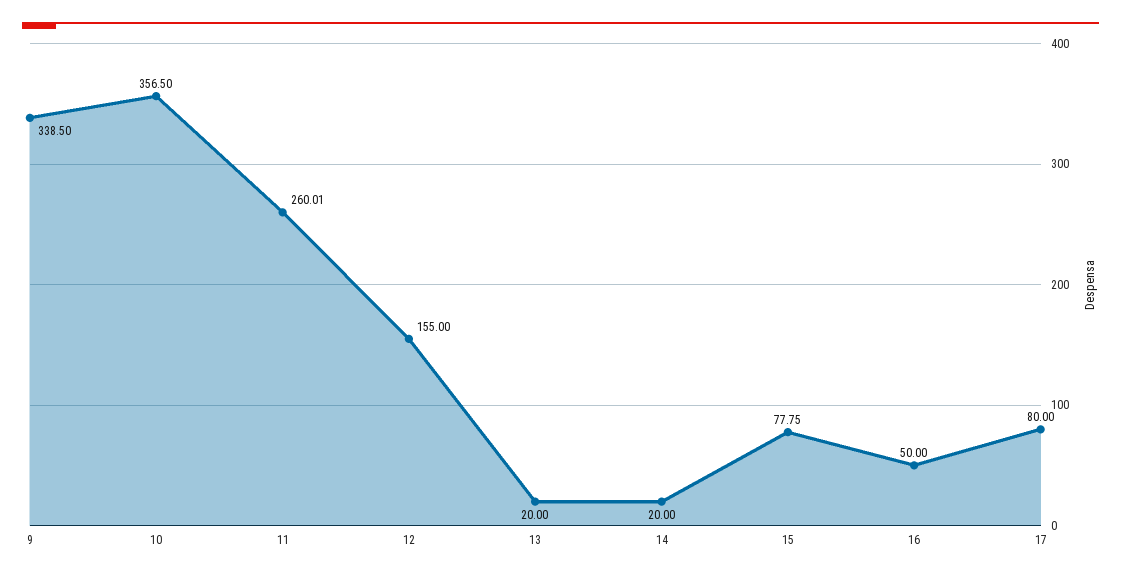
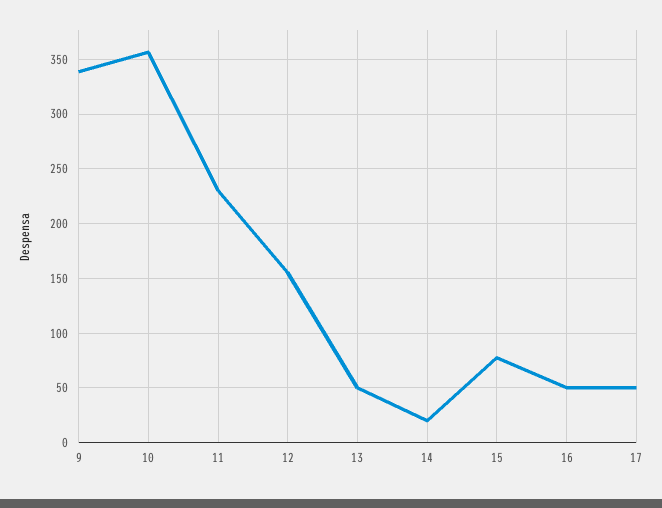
  {
    "9": 338.5,
    "10": 356.5,
-   "11": 260.01,
+   "11": 230,
    "12": 155,
-   "13": 20,
+   "13": 50,
    "14": 20,
    "15": 77.75,
    "16": 50,
-   "17": 80
+   "17": 50
  }

